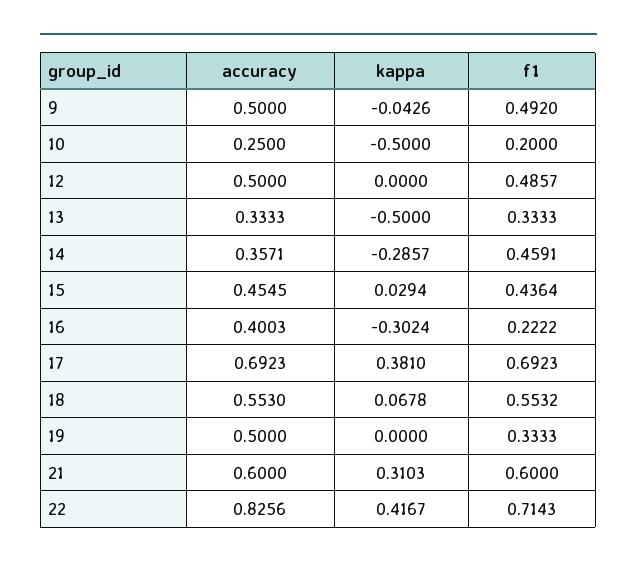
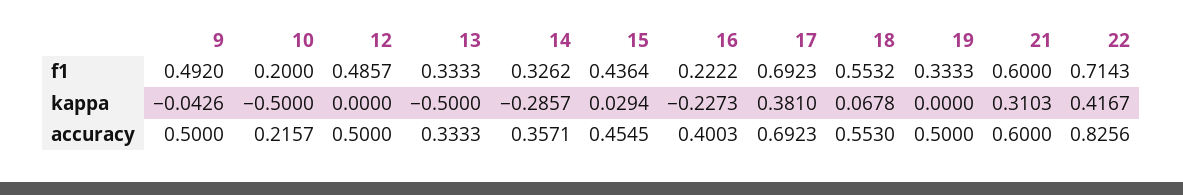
  {
    "accuracy": {
      "9": 0.5,
-     "10": 0.25,
+     "10": 0.2157,
      "12": 0.5,
      "13": 0.3333,
      "14": 0.3571,
      "15": 0.4545,
      "16": 0.4003,
      "17": 0.6923,
      "18": 0.553,
      "19": 0.5,
      "21": 0.6,
      "22": 0.8256
    },
    "kappa": {
      "9": -0.0426,
      "10": -0.5,
      "12": 0,
      "13": -0.5,
      "14": -0.2857,
      "15": 0.0294,
-     "16": -0.3024,
+     "16": -0.2273,
      "17": 0.381,
      "18": 0.0678,
      "19": 0,
      "21": 0.3103,
      "22": 0.4167
    },
    "f1": {
      "9": 0.492,
      "10": 0.2,
      "12": 0.4857,
      "13": 0.3333,
-     "14": 0.4591,
+     "14": 0.3262,
      "15": 0.4364,
      "16": 0.2222,
      "17": 0.6923,
      "18": 0.5532,
      "19": 0.3333,
      "21": 0.6,
      "22": 0.7143
    }
  }

